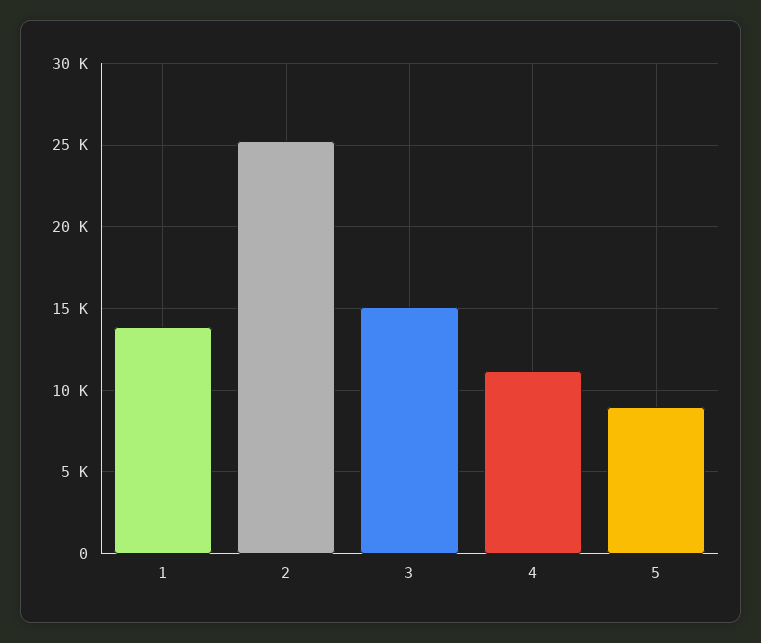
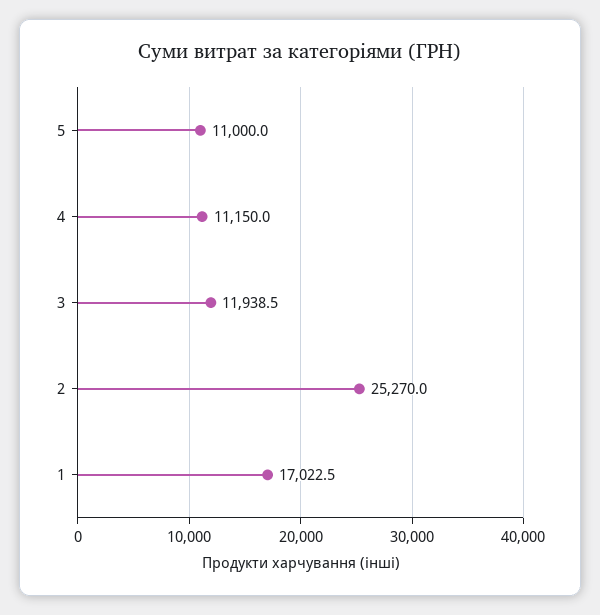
  {
-   "1": 14000,
+   "1": 17022.5,
    "2": 25270,
-   "3": 15000,
+   "3": 11938.5,
    "4": 11150,
-   "5": 9000
+   "5": 11000
  }

